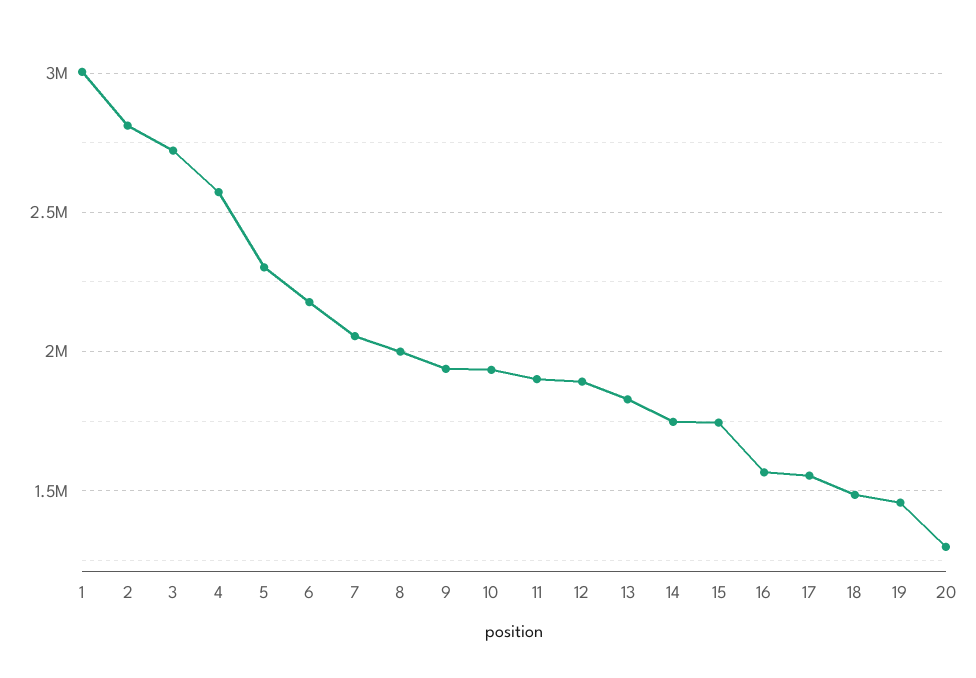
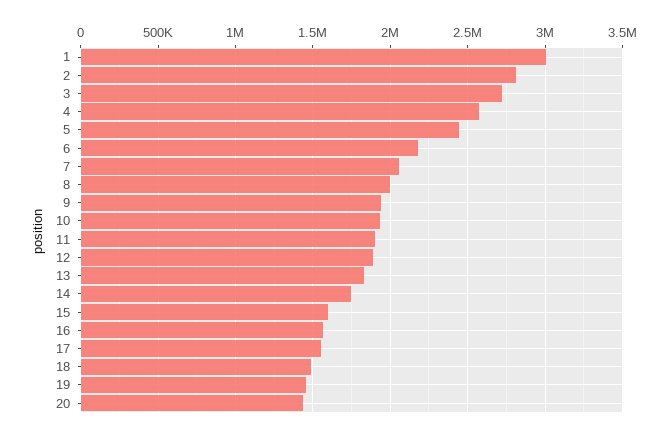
  {
    "1": 3000000,
    "2": 2800000,
    "3": 2700000,
    "4": 2550000,
-   "5": 2300000,
+   "5": 2450000,
    "6": 2200000,
    "7": 2050000,
    "8": 2000000,
    "9": 1950000,
    "10": 1950000,
    "11": 1900000,
    "12": 1900000,
    "13": 1850000,
    "14": 1750000,
-   "15": 1750000,
+   "15": 1600000,
    "16": 1550000,
    "17": 1550000,
    "18": 1500000,
    "19": 1450000,
-   "20": 1300000
+   "20": 1450000
  }

